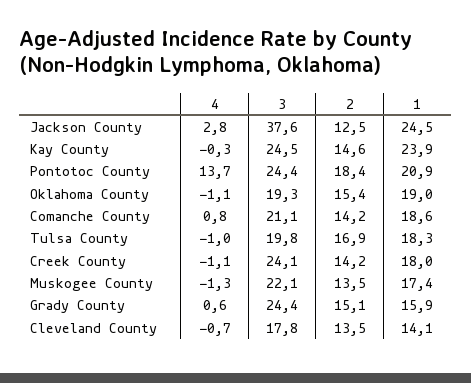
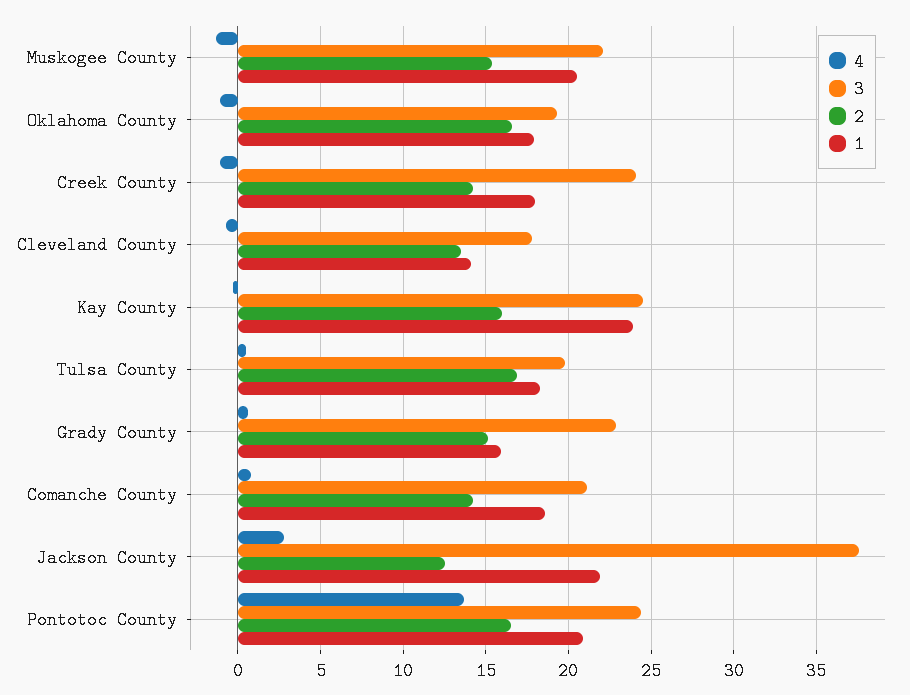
  {
    "4": {
      "Jackson County": 2.8,
      "Kay County": -0.3,
      "Pontotoc County": 13.7,
      "Oklahoma County": -1.1,
      "Comanche County": 0.8,
-     "Tulsa County": -1,
+     "Tulsa County": 0.5,
      "Creek County": -1.1,
      "Muskogee County": -1.3,
      "Grady County": 0.6,
      "Cleveland County": -0.7
    },
    "3": {
      "Jackson County": 37.6,
      "Kay County": 24.5,
      "Pontotoc County": 24.4,
      "Oklahoma County": 19.3,
      "Comanche County": 21.1,
      "Tulsa County": 19.8,
      "Creek County": 24.1,
      "Muskogee County": 22.1,
-     "Grady County": 24.4,
+     "Grady County": 23,
      "Cleveland County": 17.8
    },
    "2": {
      "Jackson County": 12.5,
-     "Kay County": 14.6,
+     "Kay County": 16,
-     "Pontotoc County": 18.4,
+     "Pontotoc County": 16.5,
-     "Oklahoma County": 15.4,
+     "Oklahoma County": 16.5,
      "Comanche County": 14.2,
      "Tulsa County": 16.9,
      "Creek County": 14.2,
-     "Muskogee County": 13.5,
+     "Muskogee County": 15.5,
      "Grady County": 15.1,
      "Cleveland County": 13.5
    },
    "1": {
-     "Jackson County": 24.5,
+     "Jackson County": 22,
      "Kay County": 23.9,
      "Pontotoc County": 20.9,
-     "Oklahoma County": 19,
+     "Oklahoma County": 18,
      "Comanche County": 18.6,
      "Tulsa County": 18.3,
      "Creek County": 18,
-     "Muskogee County": 17.4,
+     "Muskogee County": 20.5,
      "Grady County": 15.9,
      "Cleveland County": 14.1
    }
  }

